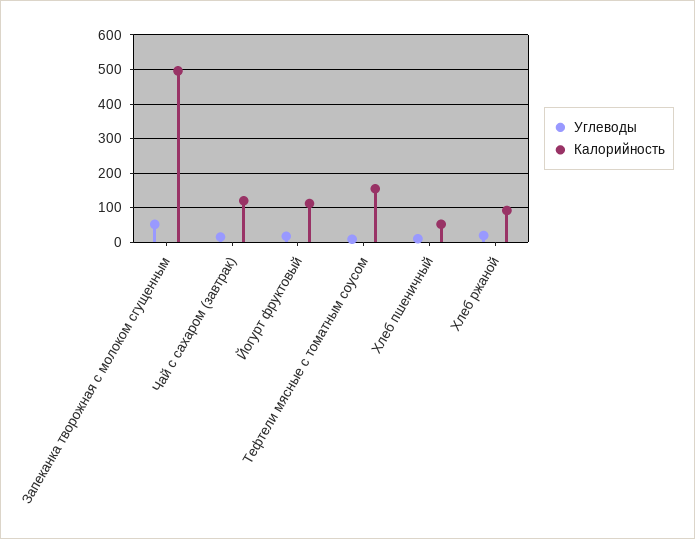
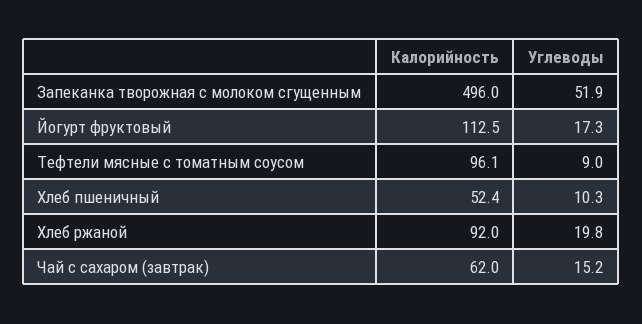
  {
    "Углеводы": {
      "Запеканка творожная с молоком сгущенным": 51.9,
      "Чай с сахаром (завтрак)": 15.2,
      "Йогурт фруктовый": 17.3,
      "Тефтели мясные с томатным соусом": 9,
      "Хлеб пшеничный": 10.3,
      "Хлеб ржаной": 19.8
    },
    "Калорийность": {
      "Запеканка творожная с молоком сгущенным": 496,
-     "Чай с сахаром (завтрак)": 120,
+     "Чай с сахаром (завтрак)": 62,
      "Йогурт фруктовый": 112.5,
-     "Тефтели мясные с томатным соусом": 160,
+     "Тефтели мясные с томатным соусом": 96.1,
      "Хлеб пшеничный": 52.4,
      "Хлеб ржаной": 92
    }
  }

